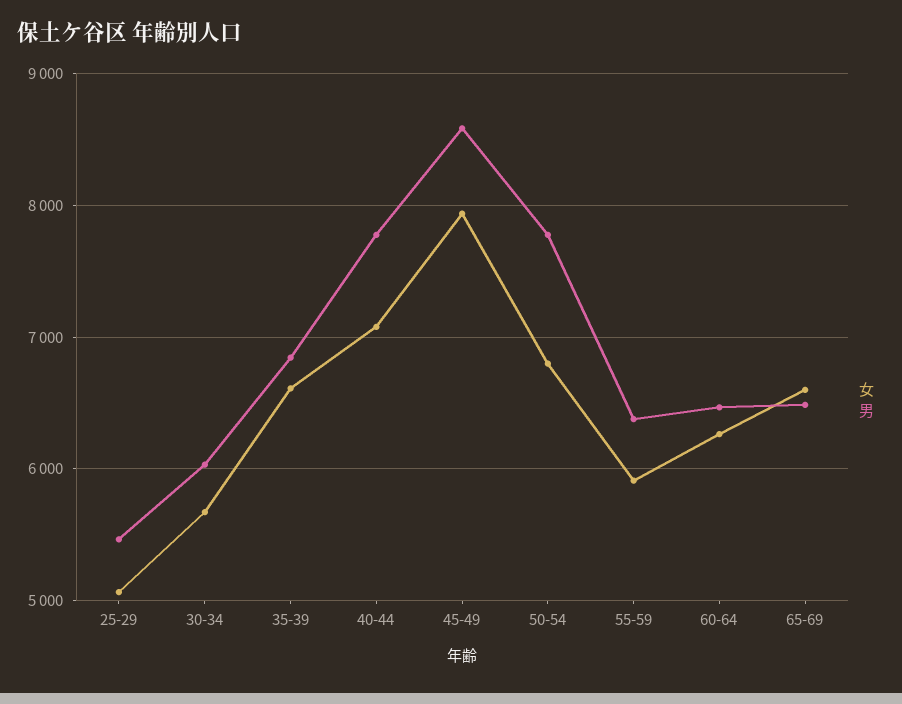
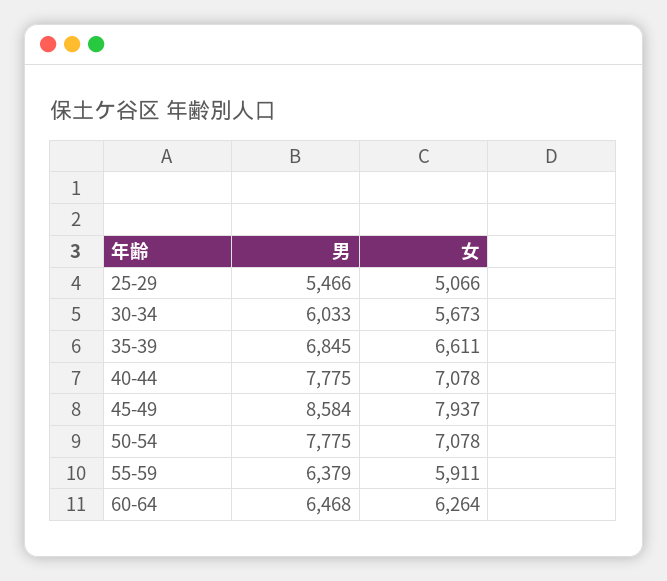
  {
    "女": {
      "25-29": 5066,
      "30-34": 5673,
      "35-39": 6611,
      "40-44": 7078,
      "45-49": 7937,
-     "50-54": 6800,
+     "50-54": 7078,
      "55-59": 5911,
-     "60-64": 6264,
+     "60-64": 6264
-     "65-69": 6600
    },
    "男": {
      "25-29": 5466,
      "30-34": 6033,
      "35-39": 6845,
      "40-44": 7775,
      "45-49": 8584,
      "50-54": 7775,
      "55-59": 6379,
-     "60-64": 6468,
+     "60-64": 6468
-     "65-69": 6500
    }
  }

